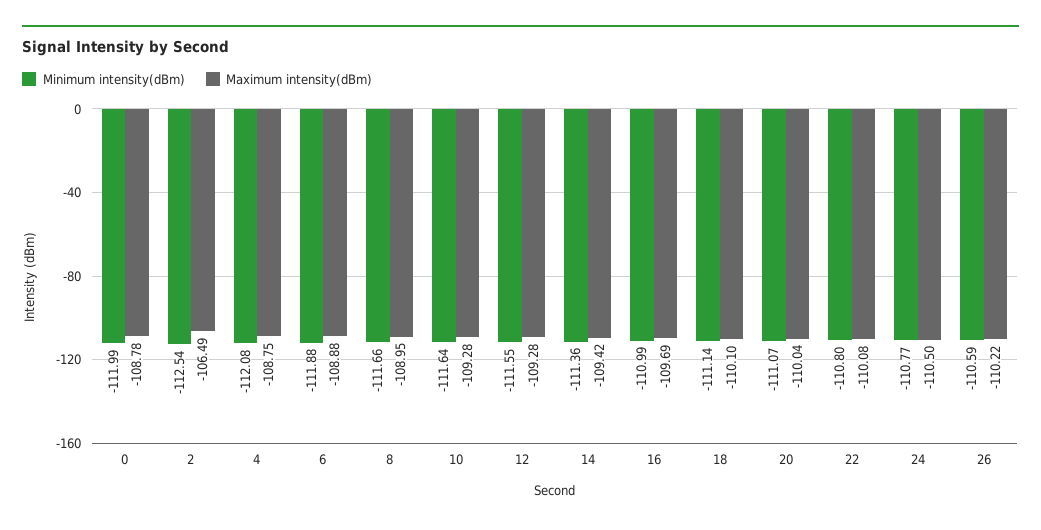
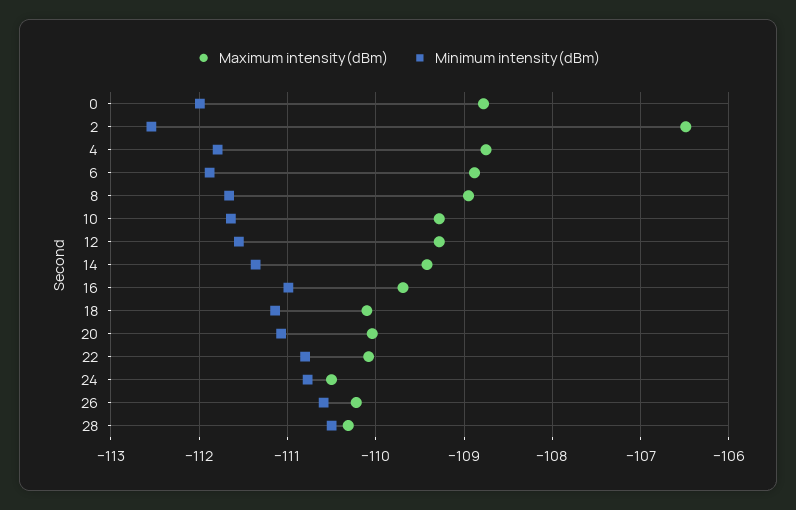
  {
    "Minimum intensity(dBm)": {
      "0": -111.99,
      "2": -112.54,
-     "4": -112.08,
+     "4": -111.8,
      "6": -111.88,
      "8": -111.66,
      "10": -111.64,
      "12": -111.55,
      "14": -111.36,
      "16": -110.99,
      "18": -111.14,
      "20": -111.07,
      "22": -110.8,
      "24": -110.77,
-     "26": -110.59
+     "26": -110.59,
+     "28": -110.5
    },
    "Maximum intensity(dBm)": {
      "0": -108.78,
      "2": -106.49,
      "4": -108.75,
      "6": -108.88,
      "8": -108.95,
      "10": -109.28,
      "12": -109.28,
      "14": -109.42,
      "16": -109.69,
      "18": -110.1,
      "20": -110.04,
      "22": -110.08,
      "24": -110.5,
-     "26": -110.22
+     "26": -110.22,
+     "28": -110.3
    }
  }

